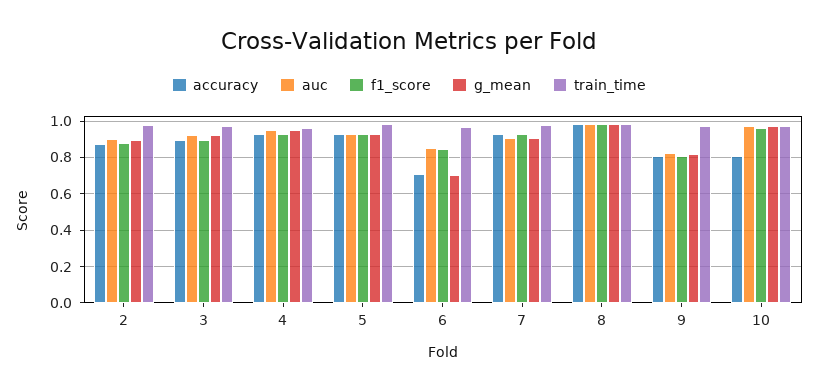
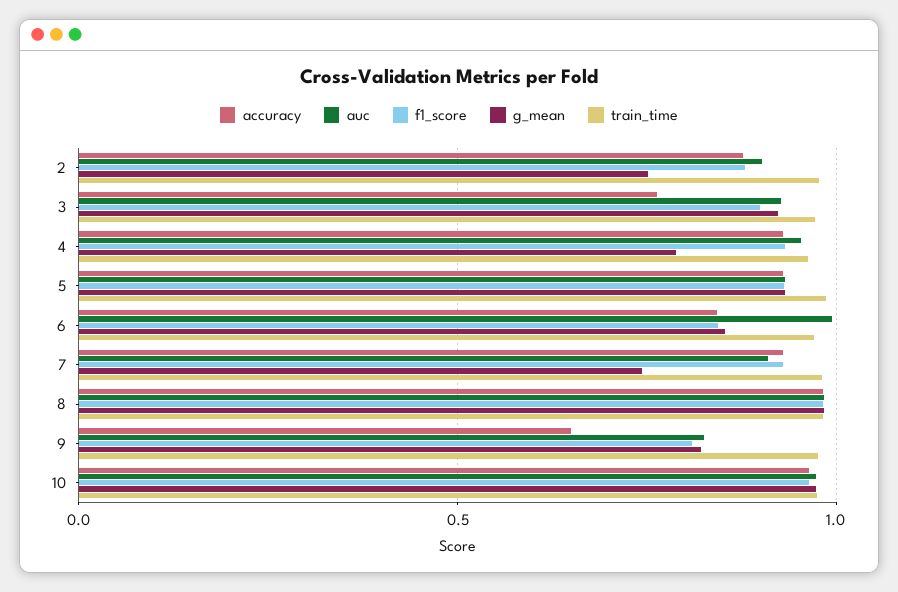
  {
    "accuracy": {
      "2": 0.9,
-     "3": 0.9,
+     "3": 0.75,
      "4": 0.95,
      "5": 0.95,
-     "6": 0.7,
+     "6": 0.85,
      "7": 0.95,
      "8": 1,
-     "9": 0.8,
+     "9": 0.65,
-     "10": 0.8
+     "10": 0.95
    },
    "auc": {
      "2": 0.9,
      "3": 0.95,
      "4": 0.95,
      "5": 0.95,
-     "6": 0.85,
+     "6": 1,
      "7": 0.9,
      "8": 1,
      "9": 0.85,
      "10": 0.95
    },
    "f1_score": {
      "2": 0.9,
      "3": 0.9,
      "4": 0.95,
      "5": 0.95,
      "6": 0.85,
      "7": 0.95,
      "8": 1,
      "9": 0.8,
      "10": 0.95
    },
    "g_mean": {
-     "2": 0.9,
+     "2": 0.75,
      "3": 0.9,
-     "4": 0.95,
+     "4": 0.8,
      "5": 0.95,
-     "6": 0.7,
+     "6": 0.85,
-     "7": 0.9,
+     "7": 0.75,
      "8": 1,
      "9": 0.8,
      "10": 0.95
    },
    "train_time": {
      "2": 1,
      "3": 0.95,
      "4": 0.95,
      "5": 1,
      "6": 0.95,
      "7": 1,
      "8": 1,
      "9": 1,
      "10": 0.95
    }
  }

